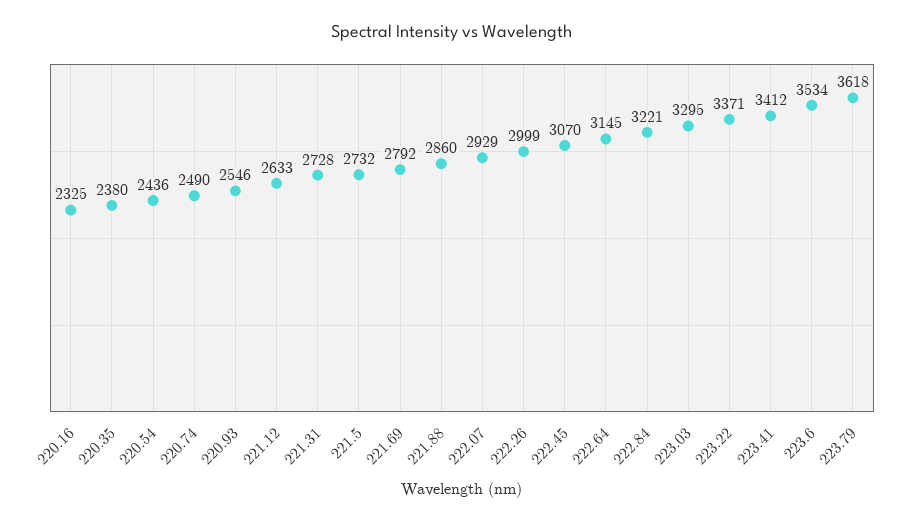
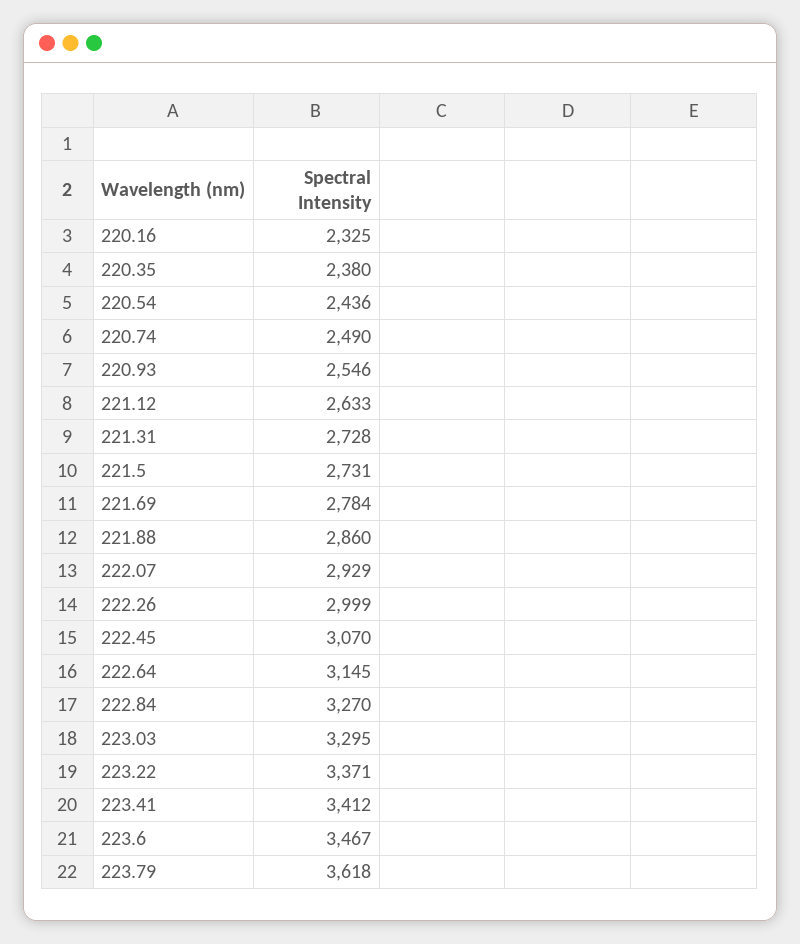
  {
    "220.16": 2325,
    "220.35": 2380,
    "220.54": 2436,
    "220.74": 2490,
    "220.93": 2546,
    "221.12": 2633,
    "221.31": 2728,
-   "221.5": 2732,
+   "221.5": 2731,
-   "221.69": 2792,
+   "221.69": 2784,
    "221.88": 2860,
    "222.07": 2929,
    "222.26": 2999,
    "222.45": 3070,
    "222.64": 3145,
-   "222.84": 3221,
+   "222.84": 3270,
    "223.03": 3295,
    "223.22": 3371,
    "223.41": 3412,
-   "223.6": 3534,
+   "223.6": 3467,
    "223.79": 3618
  }

